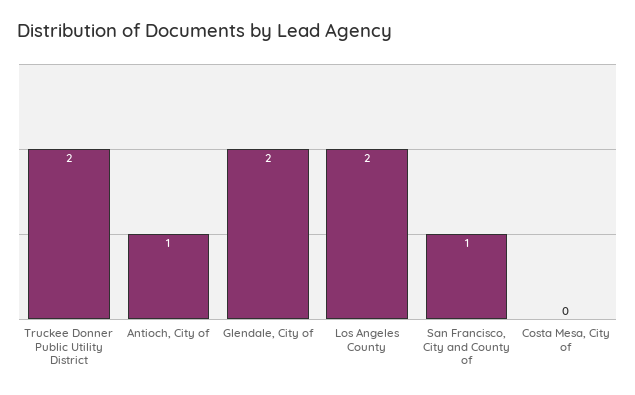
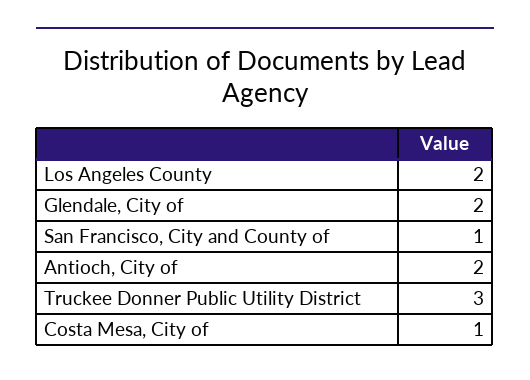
  {
-   "Truckee Donner Public Utility District": 2,
+   "Truckee Donner Public Utility District": 3,
-   "Antioch, City of": 1,
+   "Antioch, City of": 2,
    "Glendale, City of": 2,
    "Los Angeles County": 2,
    "San Francisco, City and County of": 1,
-   "Costa Mesa, City of": 0
+   "Costa Mesa, City of": 1
  }

